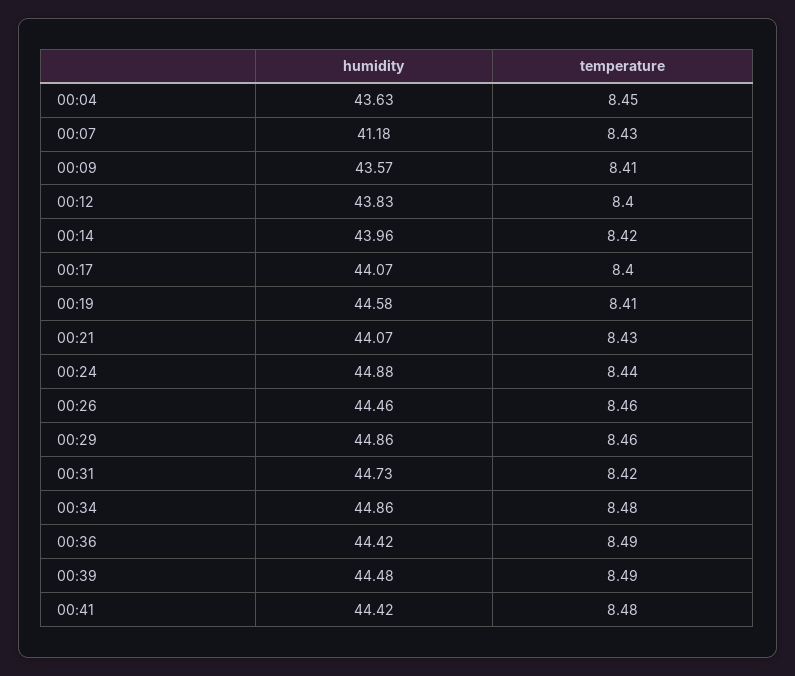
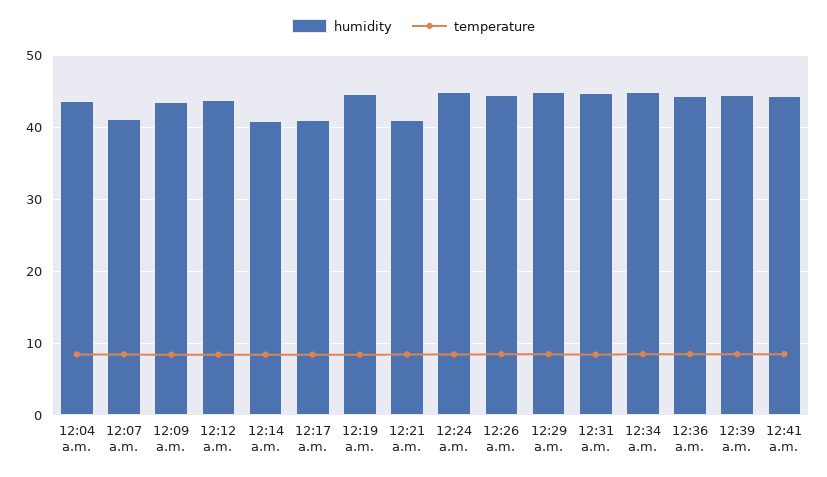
  {
    "humidity": {
      "00:04": 43.63,
      "00:07": 41.18,
      "00:09": 43.57,
      "00:12": 43.83,
-     "00:14": 43.96,
+     "00:14": 41,
-     "00:17": 44.07,
+     "00:17": 41,
      "00:19": 44.58,
-     "00:21": 44.07,
+     "00:21": 41,
      "00:24": 44.88,
      "00:26": 44.46,
      "00:29": 44.86,
      "00:31": 44.73,
      "00:34": 44.86,
      "00:36": 44.42,
      "00:39": 44.48,
      "00:41": 44.42
    },
    "temperature": {
      "00:04": 8.45,
      "00:07": 8.43,
      "00:09": 8.41,
      "00:12": 8.4,
      "00:14": 8.42,
      "00:17": 8.4,
      "00:19": 8.41,
      "00:21": 8.43,
      "00:24": 8.44,
      "00:26": 8.46,
      "00:29": 8.46,
      "00:31": 8.42,
      "00:34": 8.48,
      "00:36": 8.49,
      "00:39": 8.49,
      "00:41": 8.48
    }
  }

